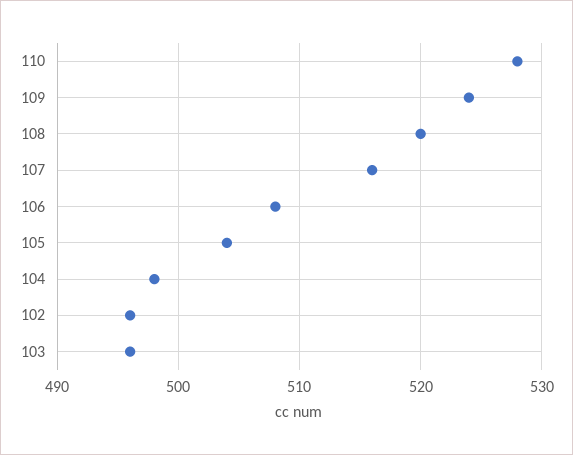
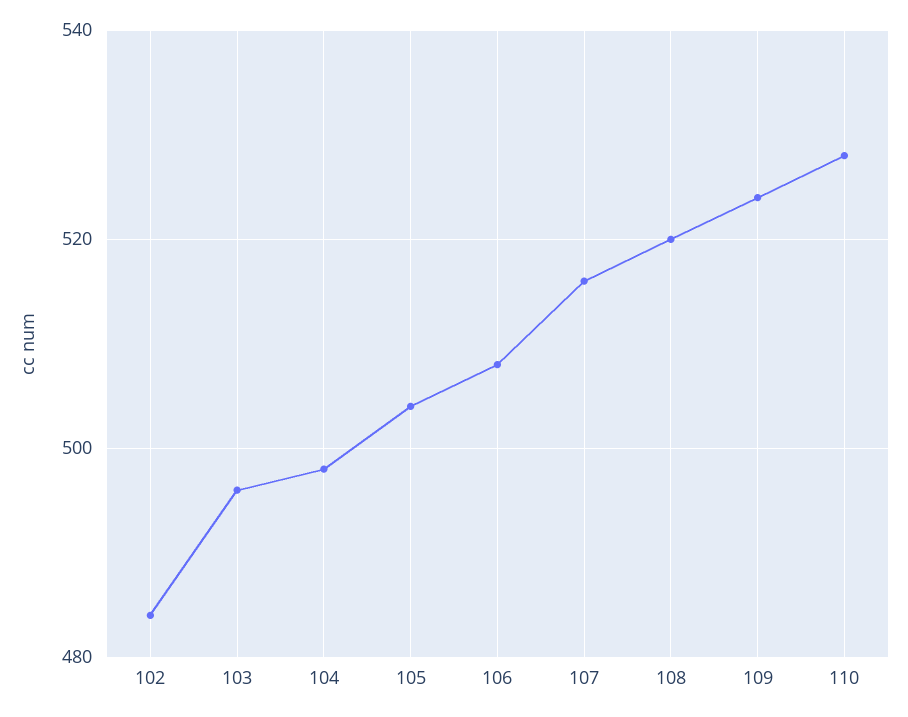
  {
    "110": 528,
    "109": 524,
    "108": 520,
    "107": 516,
    "106": 508,
    "105": 504,
    "104": 498,
-   "102": 496,
+   "102": 485,
    "103": 496
  }

